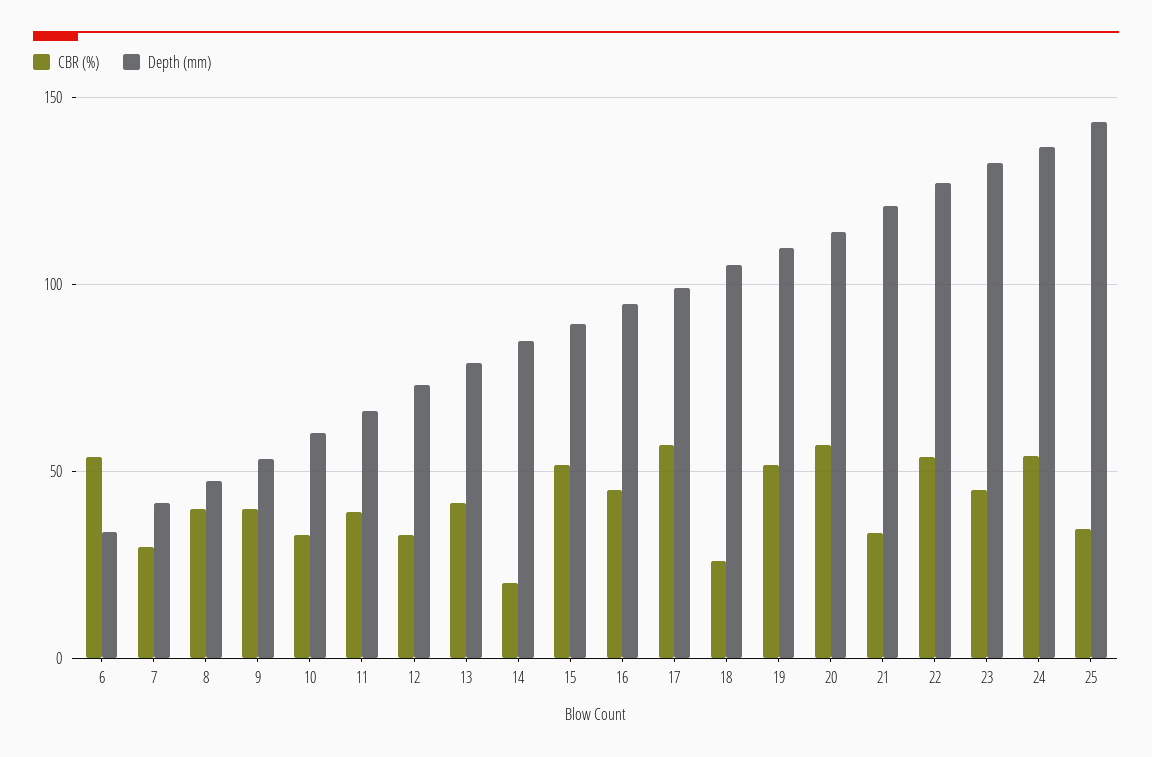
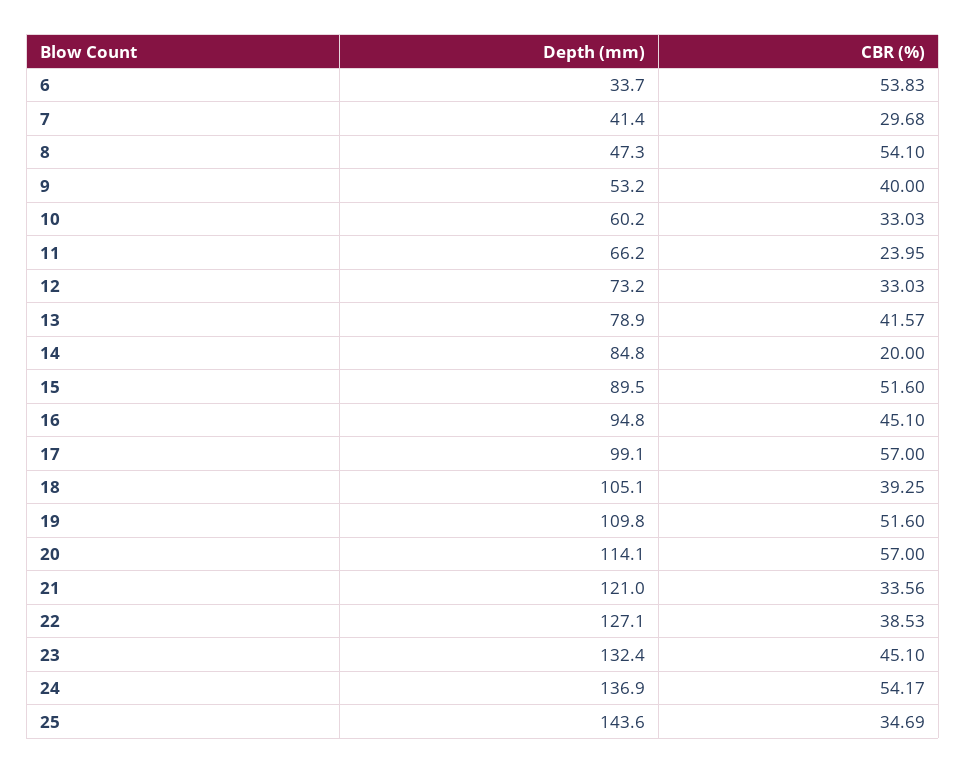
  {
    "CBR (%)": {
      "6": 53.83,
      "7": 29.68,
-     "8": 40,
+     "8": 54.1,
      "9": 40,
      "10": 33.03,
-     "11": 40,
+     "11": 23.95,
      "12": 33.03,
      "13": 41.57,
      "14": 20,
      "15": 51.6,
      "16": 45.1,
      "17": 57,
-     "18": 25,
+     "18": 39.25,
      "19": 51.6,
      "20": 57,
      "21": 33.56,
-     "22": 55,
+     "22": 38.53,
      "23": 45.1,
      "24": 54.17,
      "25": 34.69
    },
    "Depth (mm)": {
      "6": 33.7,
      "7": 41.4,
      "8": 47.3,
      "9": 53.2,
      "10": 60.2,
      "11": 66.2,
      "12": 73.2,
      "13": 78.9,
      "14": 84.8,
      "15": 89.5,
      "16": 94.8,
      "17": 99.1,
      "18": 105.1,
      "19": 109.8,
      "20": 114.1,
      "21": 121,
      "22": 127.1,
      "23": 132.4,
      "24": 136.9,
      "25": 143.6
    }
  }

